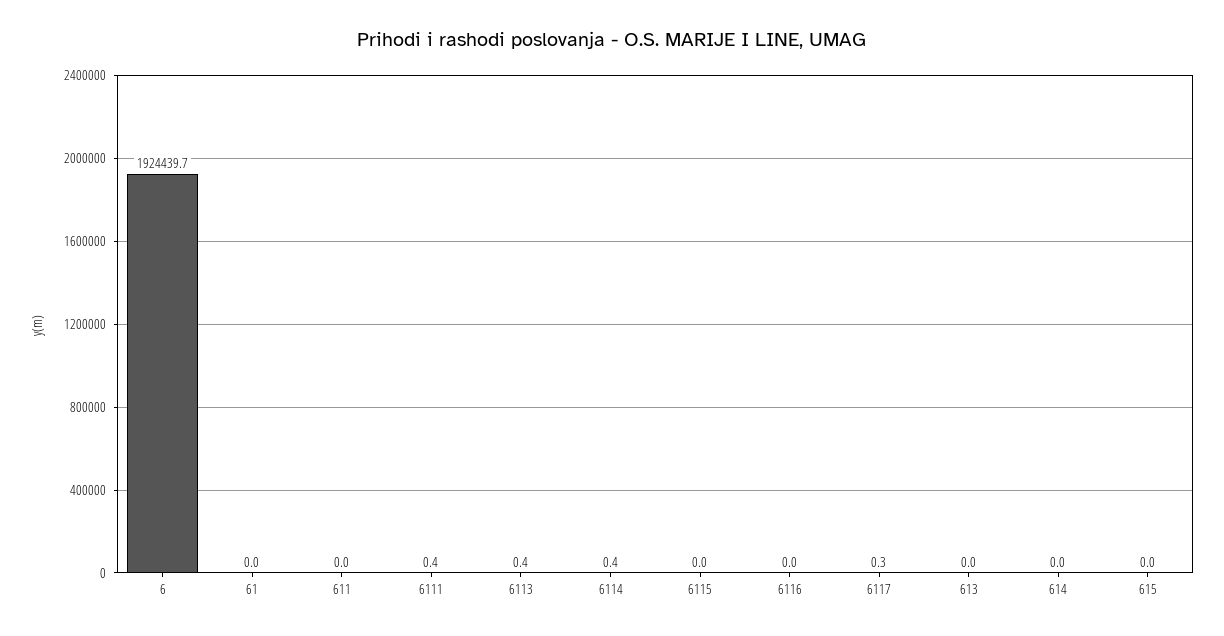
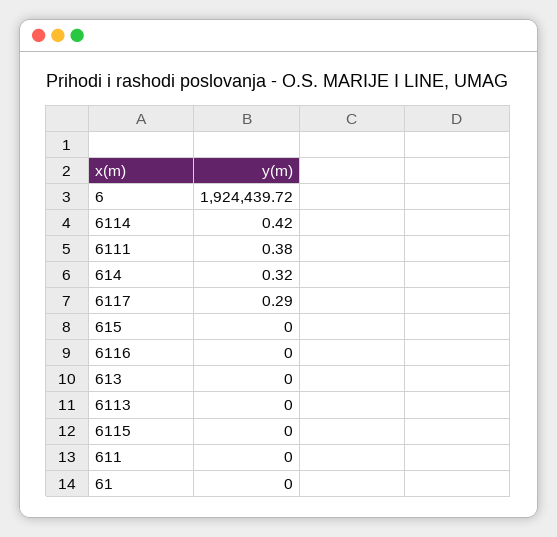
  {
    "6": 1924439.72,
    "61": 0,
    "611": 0,
    "6111": 0.38,
-   "6113": 0.4,
+   "6113": 0,
    "6114": 0.42,
    "6115": 0,
    "6116": 0,
    "6117": 0.29,
    "613": 0,
-   "614": 0,
+   "614": 0.32,
    "615": 0
  }

